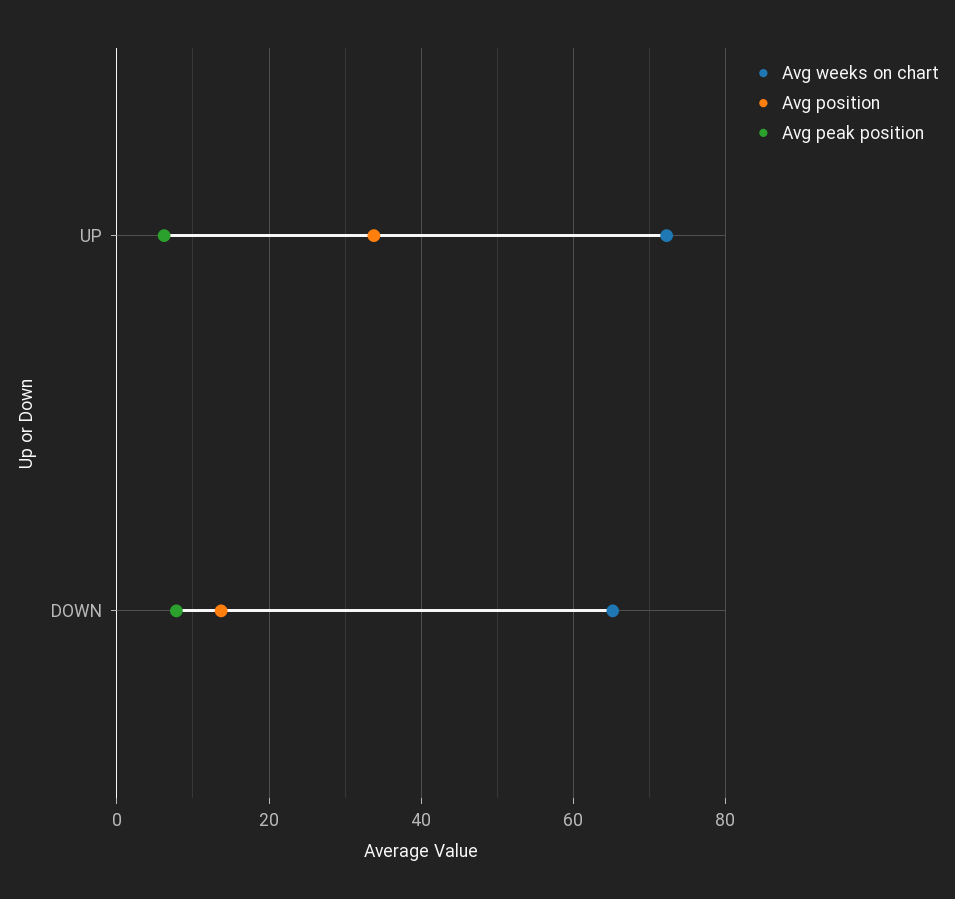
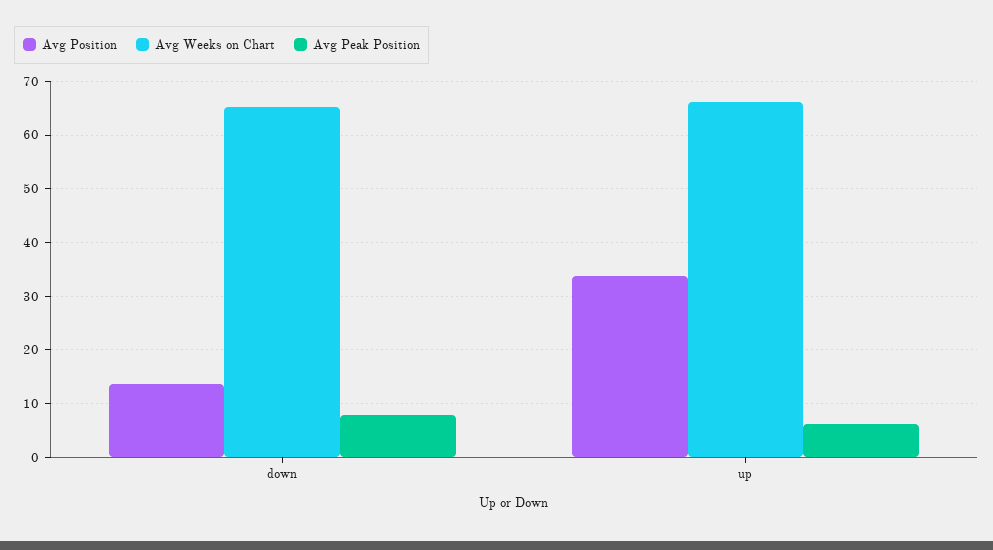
  {
    "Avg weeks on chart": {
-     "UP": 72,
+     "UP": 66,
      "DOWN": 66
    },
    "Avg position": {
      "UP": 34,
      "DOWN": 14
    },
    "Avg peak position": {
      "UP": 6,
      "DOWN": 8
    }
  }

